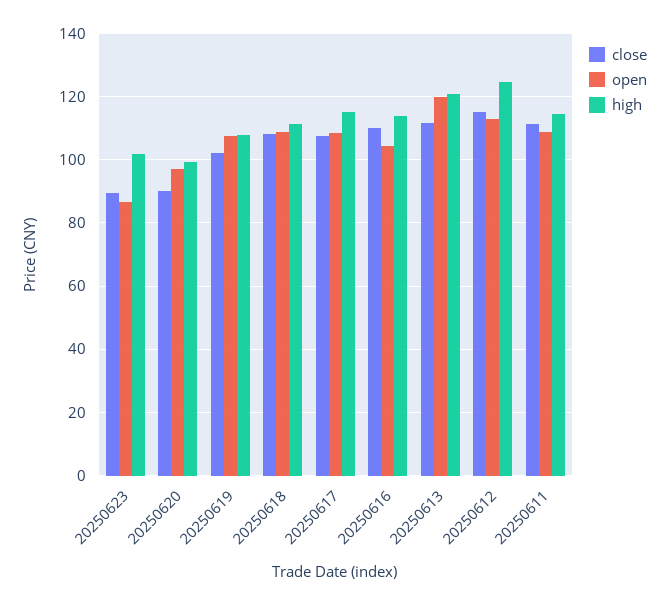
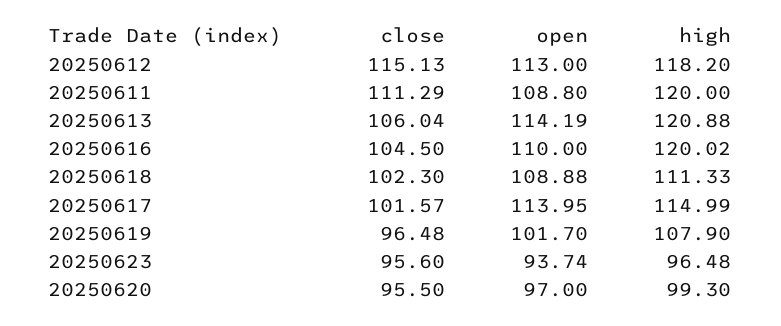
  {
    "close": {
-     "20250623": 90,
+     "20250623": 95.6,
-     "20250620": 90,
+     "20250620": 95.5,
-     "20250619": 102,
+     "20250619": 96.48,
-     "20250618": 108,
+     "20250618": 102.3,
-     "20250617": 108,
+     "20250617": 101.57,
-     "20250616": 110,
+     "20250616": 104.5,
-     "20250613": 112,
+     "20250613": 106.04,
      "20250612": 115.13,
      "20250611": 111.29
    },
    "open": {
-     "20250623": 86,
+     "20250623": 93.74,
      "20250620": 97,
-     "20250619": 108,
+     "20250619": 101.7,
      "20250618": 108.88,
-     "20250617": 108,
+     "20250617": 113.95,
-     "20250616": 104,
+     "20250616": 110,
-     "20250613": 120,
+     "20250613": 114.19,
      "20250612": 113,
      "20250611": 108.8
    },
    "high": {
-     "20250623": 102,
+     "20250623": 96.48,
      "20250620": 99.3,
      "20250619": 107.9,
      "20250618": 111.33,
      "20250617": 114.99,
-     "20250616": 114,
+     "20250616": 120.02,
      "20250613": 120.88,
-     "20250612": 124,
+     "20250612": 118.2,
-     "20250611": 114
+     "20250611": 120
    }
  }

